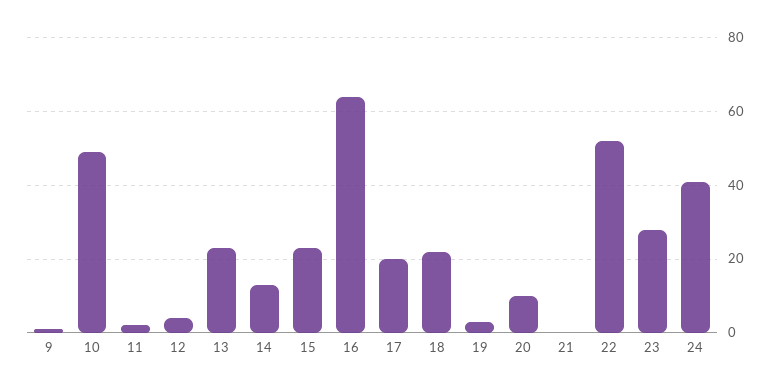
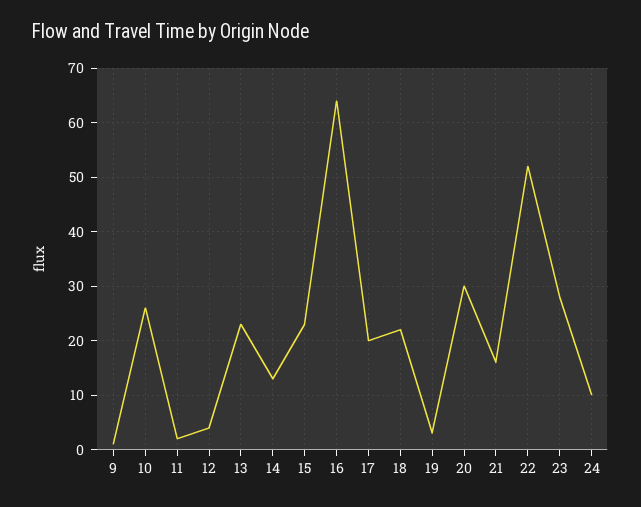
  {
    "9": 0,
-   "10": 50,
+   "10": 25,
    "11": 0,
    "12": 5,
    "13": 25,
    "14": 15,
    "15": 25,
    "16": 65,
    "17": 20,
    "18": 20,
    "19": 5,
-   "20": 10,
+   "20": 30,
-   "21": 0,
+   "21": 15,
    "22": 50,
    "23": 30,
-   "24": 40
+   "24": 10
  }

